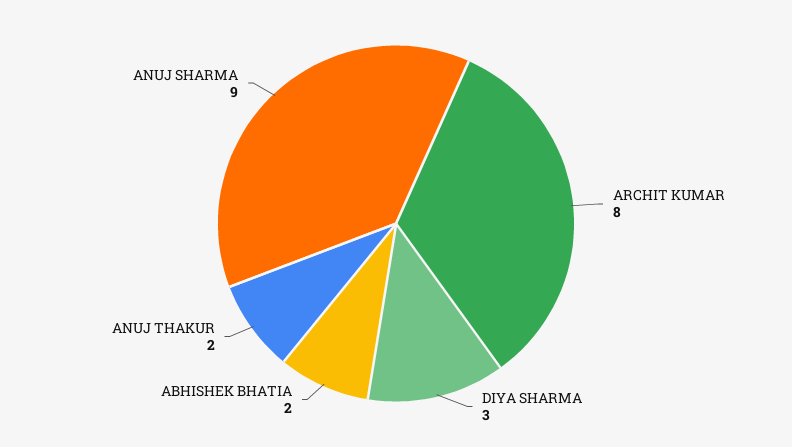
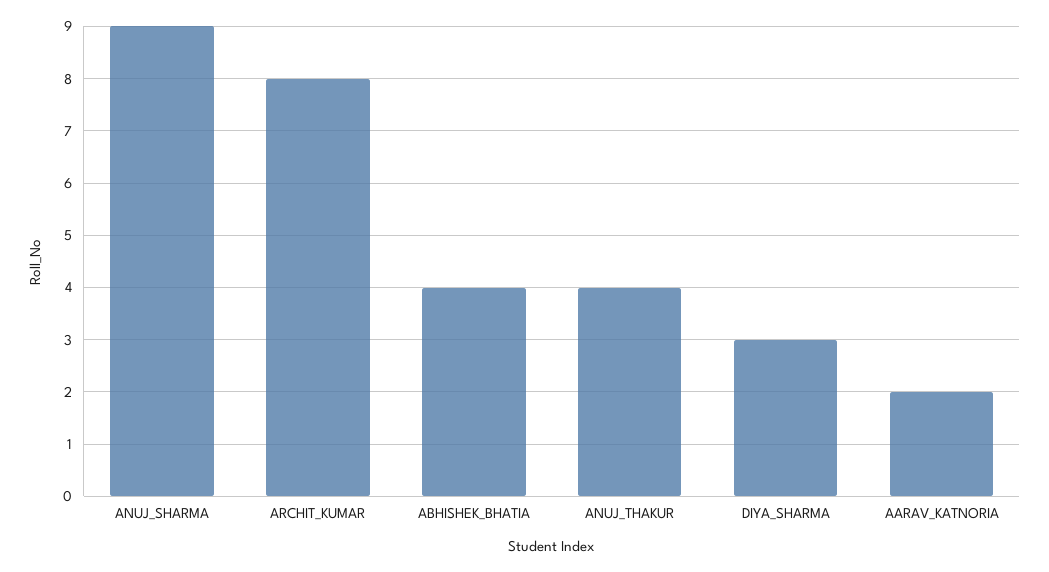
  {
    "ARCHIT KUMAR": 8,
    "DIYA SHARMA": 3,
-   "ABHISHEK BHATIA": 2,
+   "ABHISHEK BHATIA": 4,
-   "ANUJ THAKUR": 2,
+   "ANUJ THAKUR": 4,
-   "ANUJ SHARMA": 9
+   "ANUJ SHARMA": 9,
+   "AARAV_KATNORIA": 2
  }

